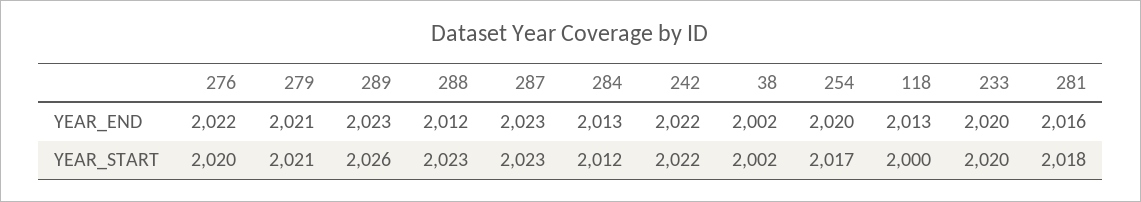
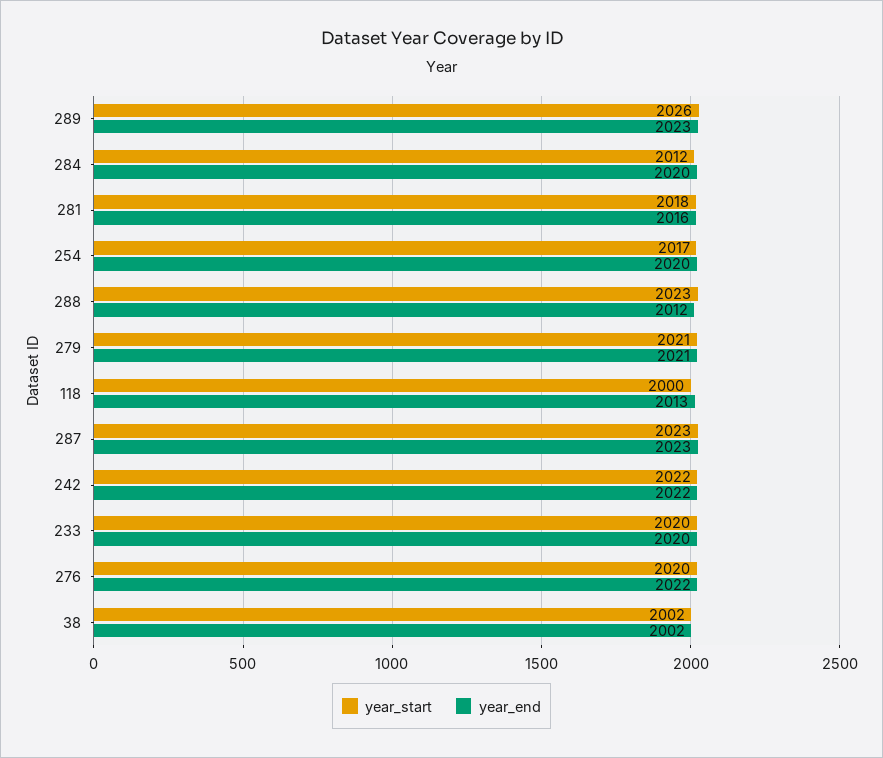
  {
    "YEAR_END": {
      "276": 2022,
      "279": 2021,
      "289": 2023,
      "288": 2012,
      "287": 2023,
-     "284": 2013,
+     "284": 2020,
      "242": 2022,
      "38": 2002,
      "254": 2020,
      "118": 2013,
      "233": 2020,
      "281": 2016
    },
    "YEAR_START": {
      "276": 2020,
      "279": 2021,
      "289": 2026,
      "288": 2023,
      "287": 2023,
      "284": 2012,
      "242": 2022,
      "38": 2002,
      "254": 2017,
      "118": 2000,
      "233": 2020,
      "281": 2018
    }
  }

